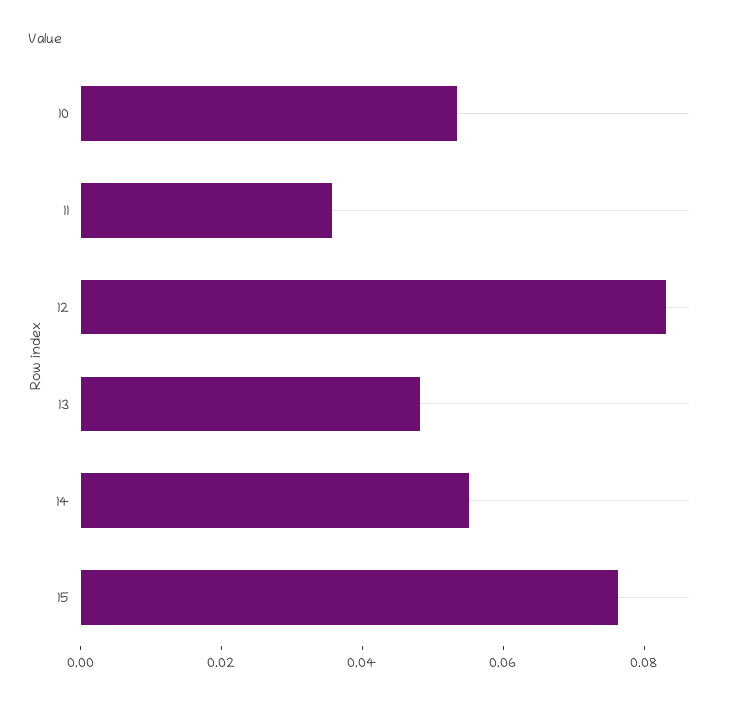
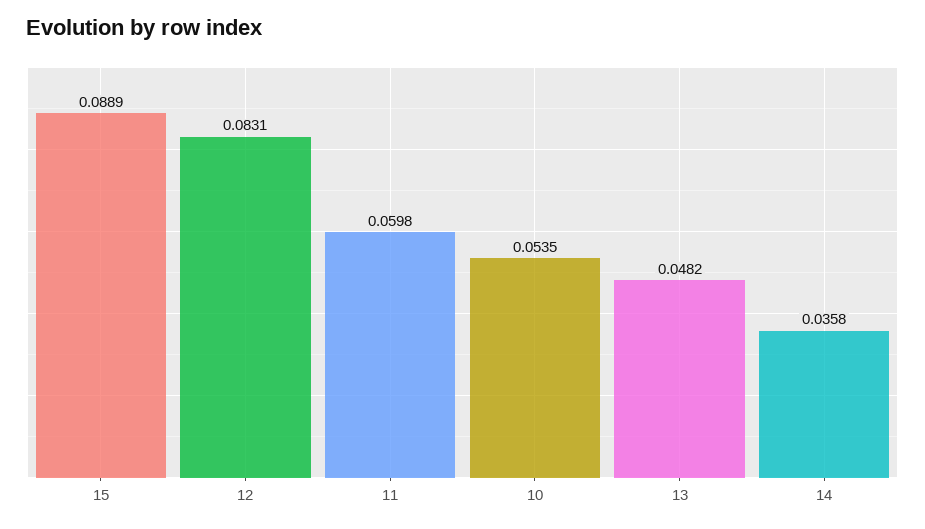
  {
    "10": 0.0535,
-   "11": 0.035,
+   "11": 0.0598,
    "12": 0.0831,
    "13": 0.0482,
-   "14": 0.055,
+   "14": 0.0358,
-   "15": 0.075
+   "15": 0.0889
  }

